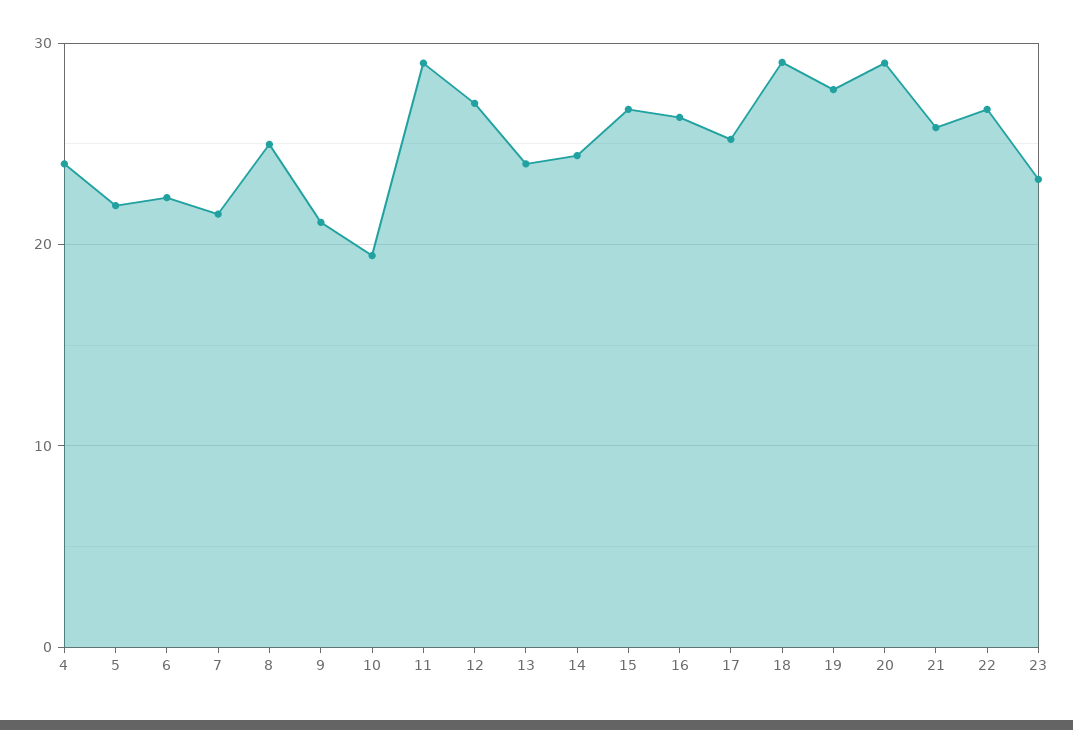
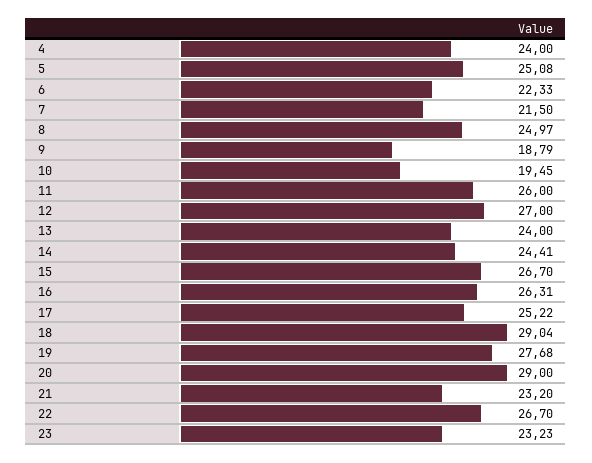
  {
    "4": 24,
-   "5": 22,
+   "5": 25.08,
    "6": 22.33,
    "7": 21.5,
    "8": 24.97,
-   "9": 21,
+   "9": 18.79,
    "10": 19.45,
-   "11": 29,
+   "11": 26,
    "12": 27,
    "13": 24,
    "14": 24.41,
    "15": 26.7,
    "16": 26.31,
    "17": 25.22,
    "18": 29.04,
    "19": 27.68,
    "20": 29,
-   "21": 26,
+   "21": 23.2,
    "22": 26.7,
    "23": 23.23
  }

